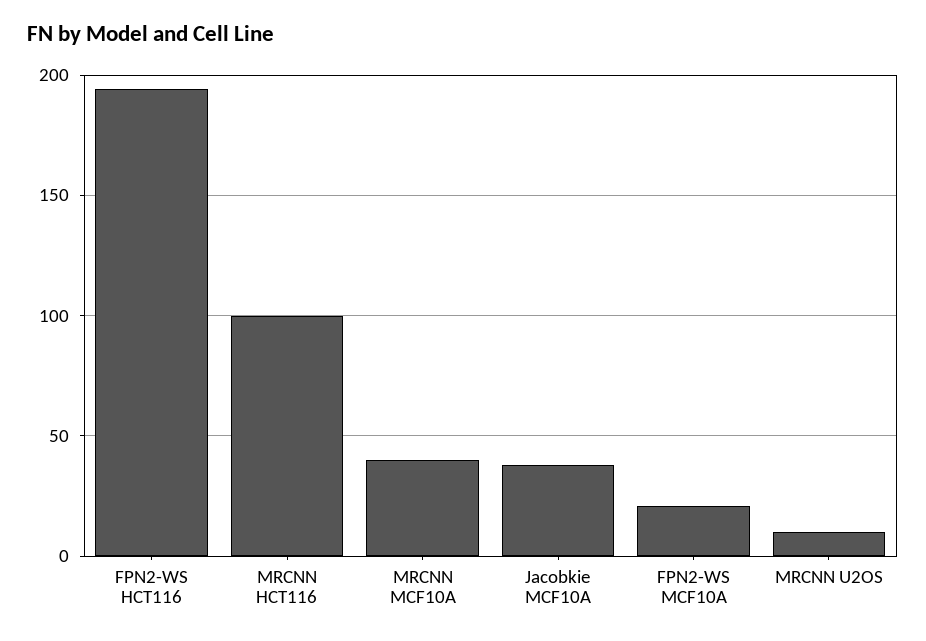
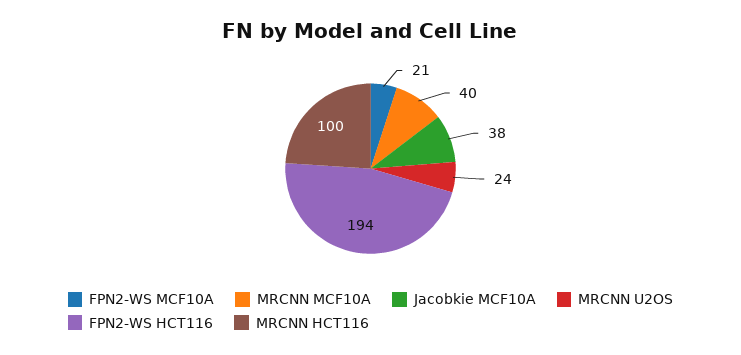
  {
    "FPN2-WS HCT116": 194,
    "MRCNN HCT116": 100,
    "MRCNN MCF10A": 40,
    "Jacobkie MCF10A": 38,
    "FPN2-WS MCF10A": 21,
-   "MRCNN U2OS": 10
+   "MRCNN U2OS": 24
  }

